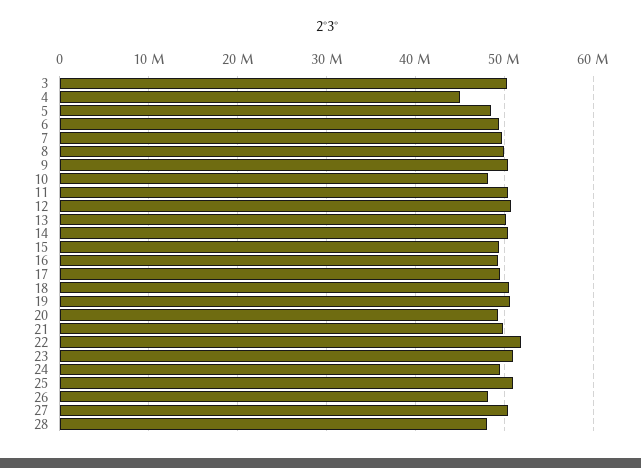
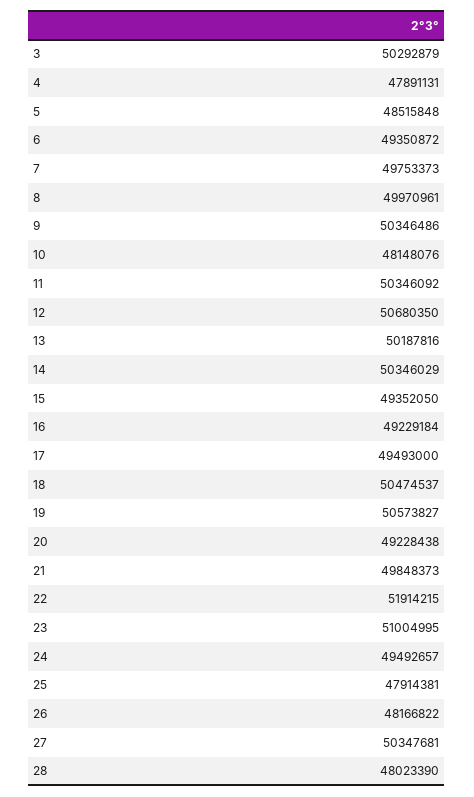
  {
    "3": 50292879,
-   "4": 45000000,
+   "4": 47891131,
    "5": 48515848,
    "6": 49350872,
    "7": 49753373,
    "8": 49970961,
    "9": 50346486,
    "10": 48148076,
    "11": 50346092,
    "12": 50680350,
    "13": 50187816,
    "14": 50346029,
    "15": 49352050,
    "16": 49229184,
    "17": 49493000,
    "18": 50474537,
    "19": 50573827,
    "20": 49228438,
    "21": 49848373,
    "22": 51914215,
    "23": 51004995,
    "24": 49492657,
-   "25": 51000000,
+   "25": 47914381,
    "26": 48166822,
    "27": 50347681,
    "28": 48023390
  }

